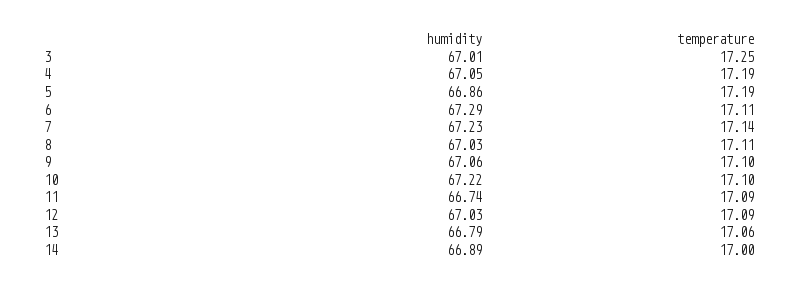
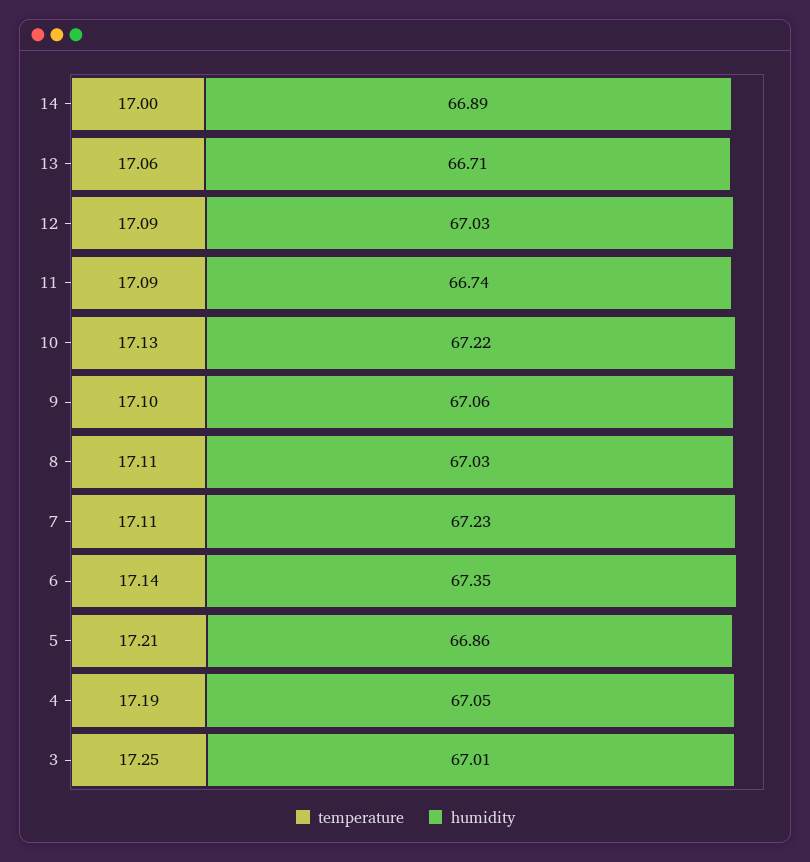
  {
    "humidity": {
      "3": 67.01,
      "4": 67.05,
      "5": 66.86,
-     "6": 67.29,
+     "6": 67.35,
      "7": 67.23,
      "8": 67.03,
      "9": 67.06,
      "10": 67.22,
      "11": 66.74,
      "12": 67.03,
-     "13": 66.79,
+     "13": 66.71,
      "14": 66.89
    },
    "temperature": {
      "3": 17.25,
      "4": 17.19,
-     "5": 17.19,
+     "5": 17.21,
-     "6": 17.11,
+     "6": 17.14,
-     "7": 17.14,
+     "7": 17.11,
      "8": 17.11,
      "9": 17.1,
-     "10": 17.1,
+     "10": 17.13,
      "11": 17.09,
      "12": 17.09,
      "13": 17.06,
      "14": 17
    }
  }

